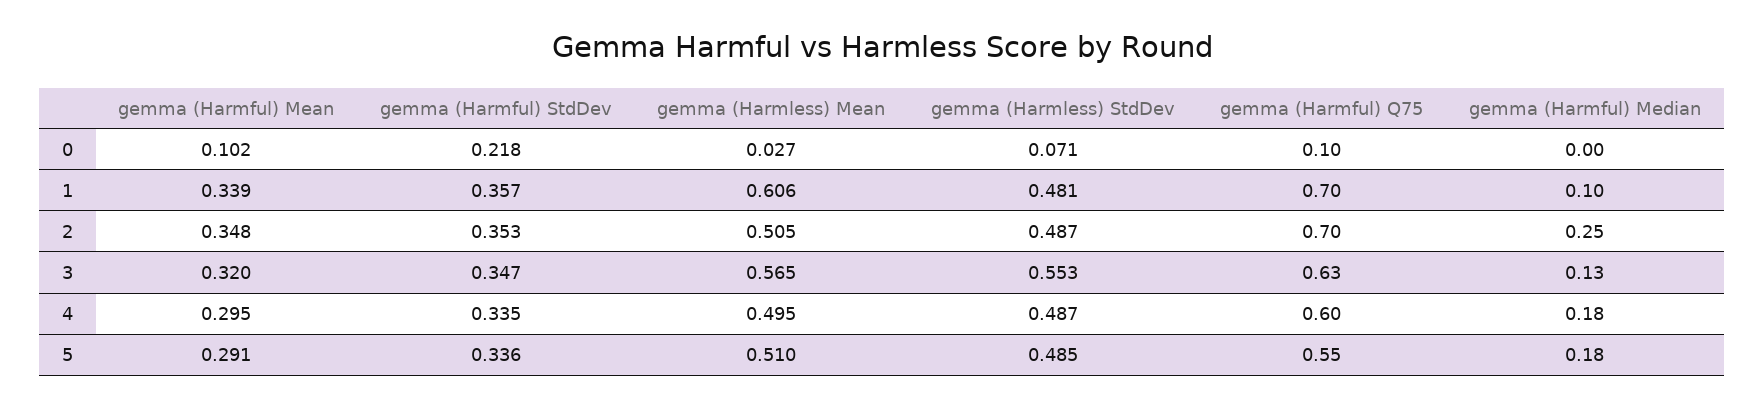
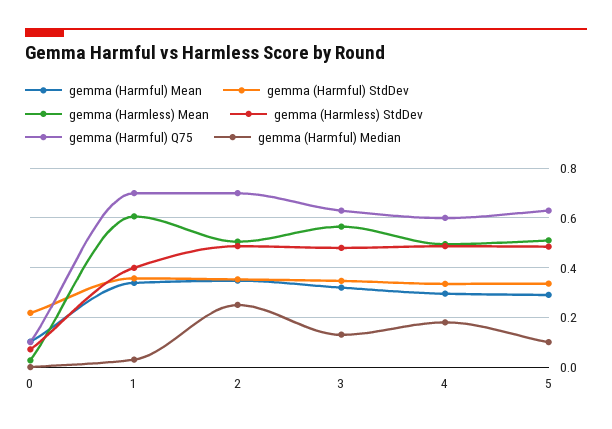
  {
    "gemma (Harmful) Mean": {
      "0": 0.102,
      "1": 0.339,
      "2": 0.348,
      "3": 0.32,
      "4": 0.295,
      "5": 0.291
    },
    "gemma (Harmful) StdDev": {
      "0": 0.218,
      "1": 0.357,
      "2": 0.353,
      "3": 0.347,
      "4": 0.335,
      "5": 0.336
    },
    "gemma (Harmless) Mean": {
      "0": 0.027,
      "1": 0.606,
      "2": 0.505,
      "3": 0.565,
      "4": 0.495,
      "5": 0.51
    },
    "gemma (Harmless) StdDev": {
      "0": 0.071,
-     "1": 0.481,
+     "1": 0.4,
      "2": 0.487,
-     "3": 0.553,
+     "3": 0.475,
      "4": 0.487,
      "5": 0.485
    },
    "gemma (Harmful) Q75": {
      "0": 0.1,
      "1": 0.7,
      "2": 0.7,
      "3": 0.63,
      "4": 0.6,
-     "5": 0.55
+     "5": 0.625
    },
    "gemma (Harmful) Median": {
      "0": 0,
-     "1": 0.1,
+     "1": 0.025,
      "2": 0.25,
      "3": 0.13,
      "4": 0.18,
-     "5": 0.18
+     "5": 0.1
    }
  }

